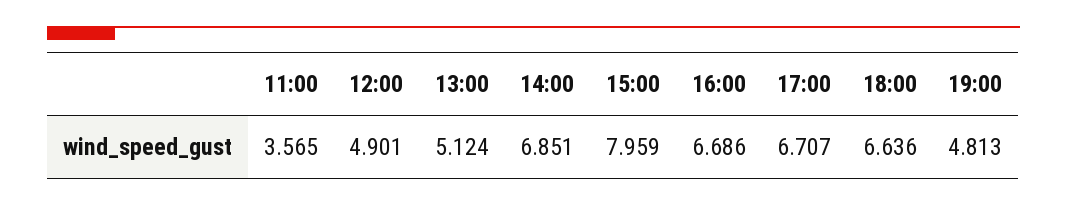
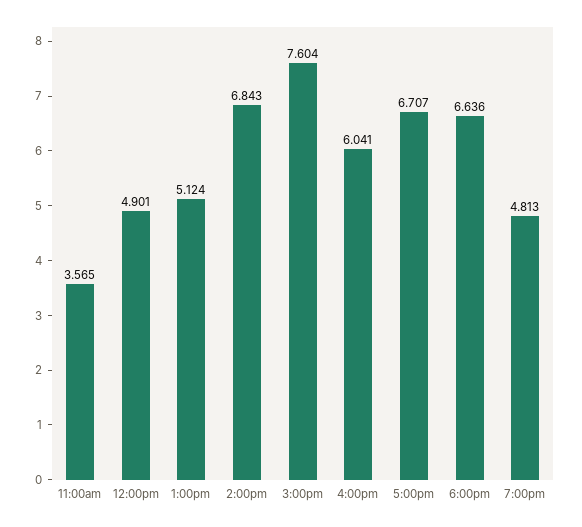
  {
    "11:00": 3.565,
    "12:00": 4.901,
    "13:00": 5.124,
-   "14:00": 6.851,
+   "14:00": 6.843,
-   "15:00": 7.959,
+   "15:00": 7.604,
-   "16:00": 6.686,
+   "16:00": 6.041,
    "17:00": 6.707,
    "18:00": 6.636,
    "19:00": 4.813
  }

